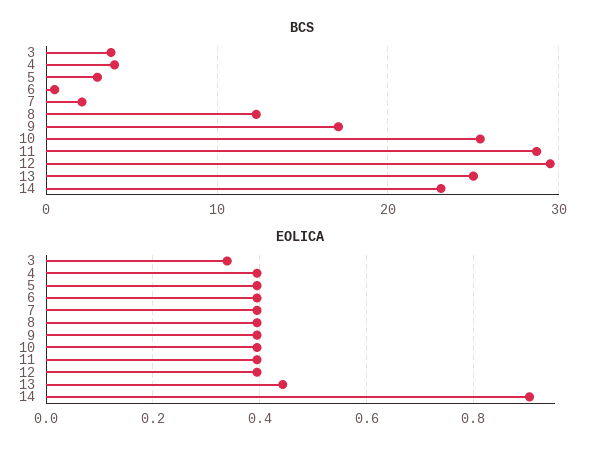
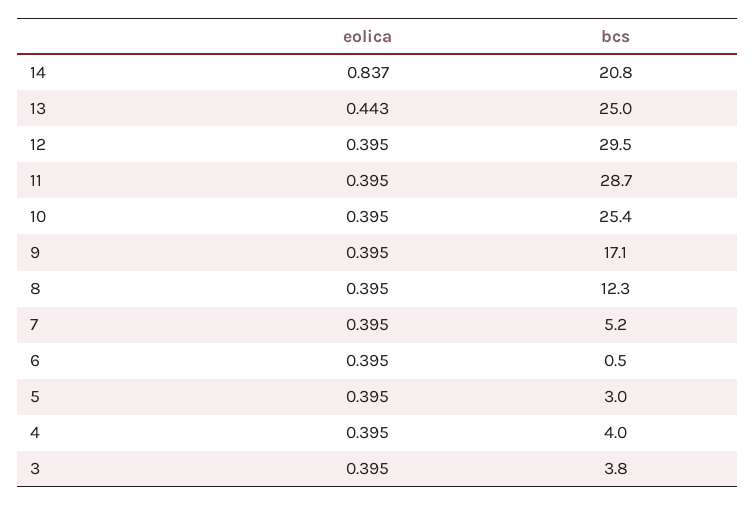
  {
    "BCS": {
      "3": 3.8,
      "4": 4,
      "5": 3,
      "6": 0.5,
-     "7": 2,
+     "7": 5.2,
      "8": 12.3,
      "9": 17.1,
      "10": 25.4,
      "11": 28.7,
      "12": 29.5,
      "13": 25,
-     "14": 23
+     "14": 20.8
    },
    "EOLICA": {
-     "3": 0.34,
+     "3": 0.395,
      "4": 0.395,
      "5": 0.395,
      "6": 0.395,
      "7": 0.395,
      "8": 0.395,
      "9": 0.395,
      "10": 0.395,
      "11": 0.395,
      "12": 0.395,
      "13": 0.443,
-     "14": 0.9
+     "14": 0.837
    }
  }

